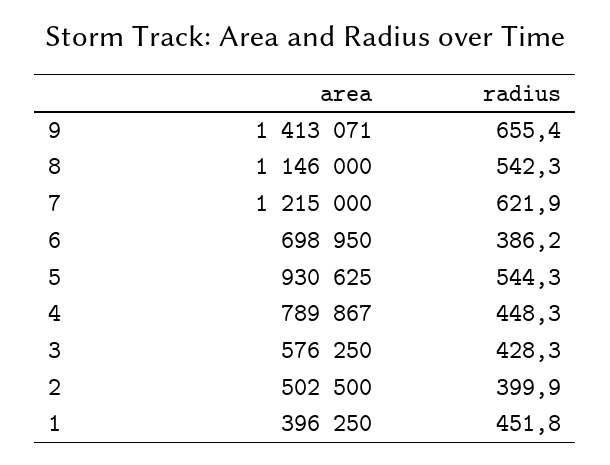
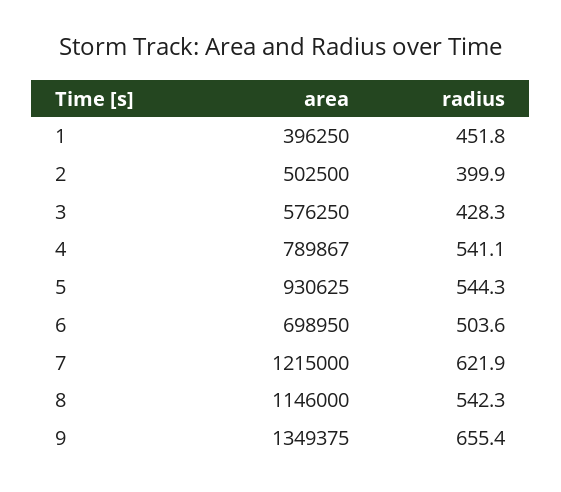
  {
    "area": {
-     "9": 1413071,
+     "9": 1349375,
      "8": 1146000,
      "7": 1215000,
      "6": 698950,
      "5": 930625,
      "4": 789867,
      "3": 576250,
      "2": 502500,
      "1": 396250
    },
    "radius": {
      "9": 655.4,
      "8": 542.3,
      "7": 621.9,
-     "6": 386.2,
+     "6": 503.6,
      "5": 544.3,
-     "4": 448.3,
+     "4": 541.1,
      "3": 428.3,
      "2": 399.9,
      "1": 451.8
    }
  }

